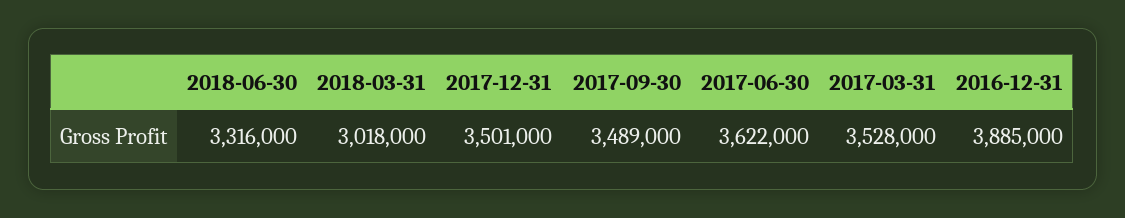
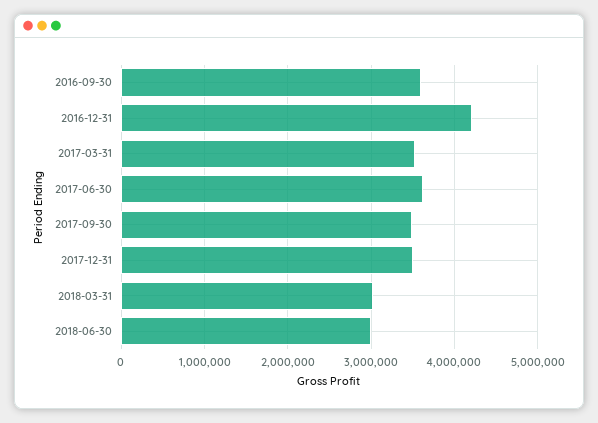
  {
-   "2018-06-30": 3316000,
+   "2018-06-30": 3000000,
    "2018-03-31": 3018000,
    "2017-12-31": 3501000,
    "2017-09-30": 3489000,
    "2017-06-30": 3622000,
    "2017-03-31": 3528000,
-   "2016-12-31": 3885000
+   "2016-12-31": 4200000,
+   "2016-09-30": 3600000
  }

